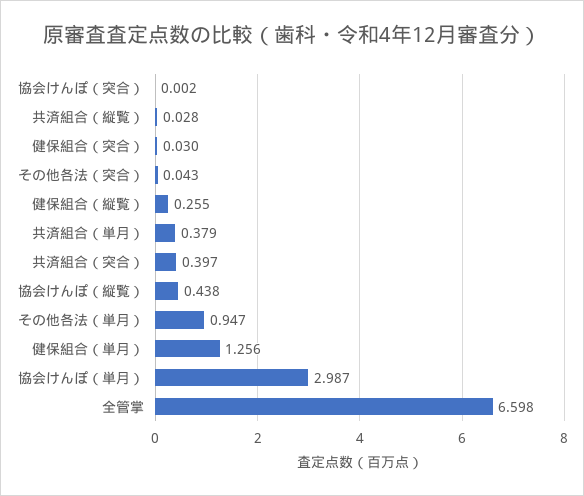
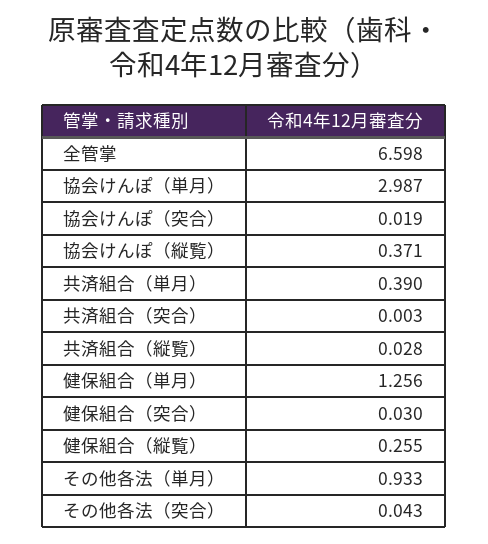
  {
-   "協会けんぽ（突合）": 0.002,
+   "協会けんぽ（突合）": 0.019,
    "共済組合（縦覧）": 0.028,
    "健保組合（突合）": 0.03,
    "その他各法（突合）": 0.043,
    "健保組合（縦覧）": 0.255,
-   "共済組合（単月）": 0.379,
+   "共済組合（単月）": 0.39,
-   "共済組合（突合）": 0.397,
+   "共済組合（突合）": 0.003,
-   "協会けんぽ（縦覧）": 0.438,
+   "協会けんぽ（縦覧）": 0.371,
-   "その他各法（単月）": 0.947,
+   "その他各法（単月）": 0.933,
    "健保組合（単月）": 1.256,
    "協会けんぽ（単月）": 2.987,
    "全管掌": 6.598
  }

